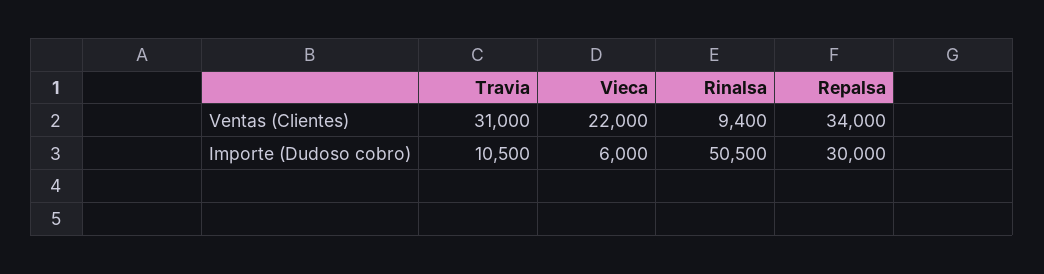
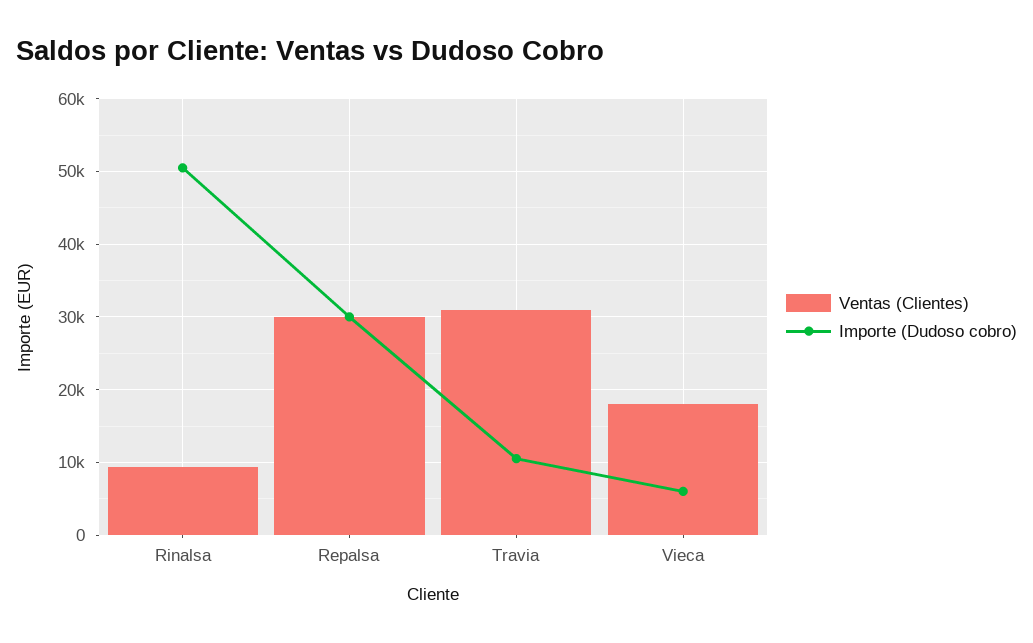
  {
    "Ventas (Clientes)": {
      "Travia": 31000,
-     "Vieca": 22000,
+     "Vieca": 18000,
      "Rinalsa": 9400,
-     "Repalsa": 34000
+     "Repalsa": 30000
    },
    "Importe (Dudoso cobro)": {
      "Travia": 10500,
      "Vieca": 6000,
      "Rinalsa": 50500,
      "Repalsa": 30000
    }
  }

